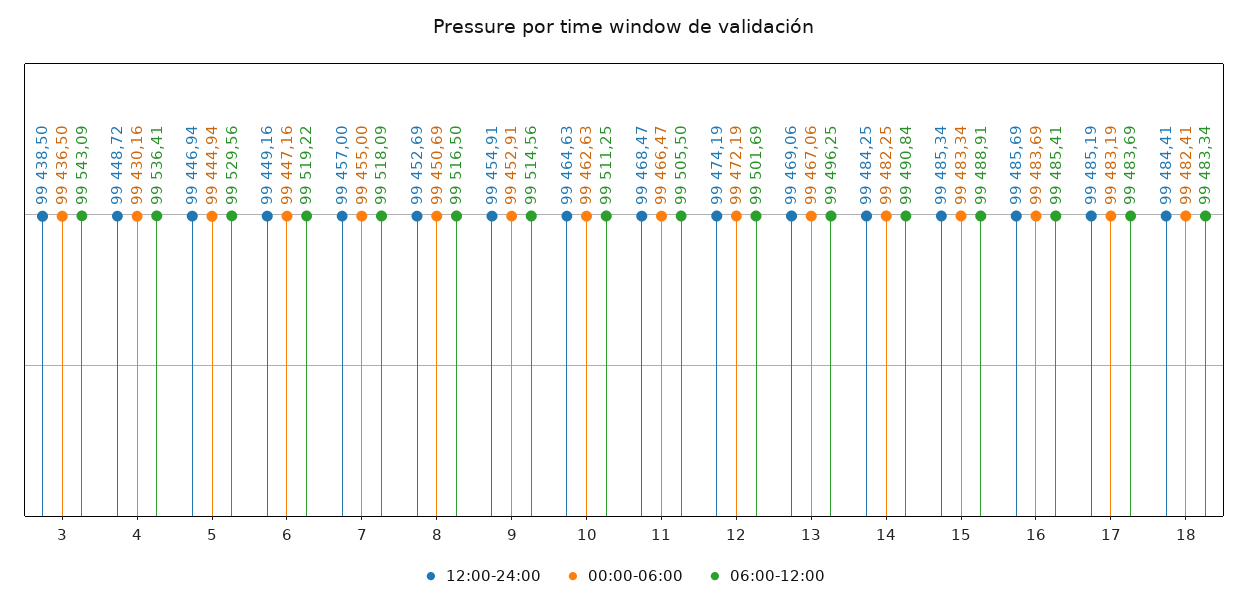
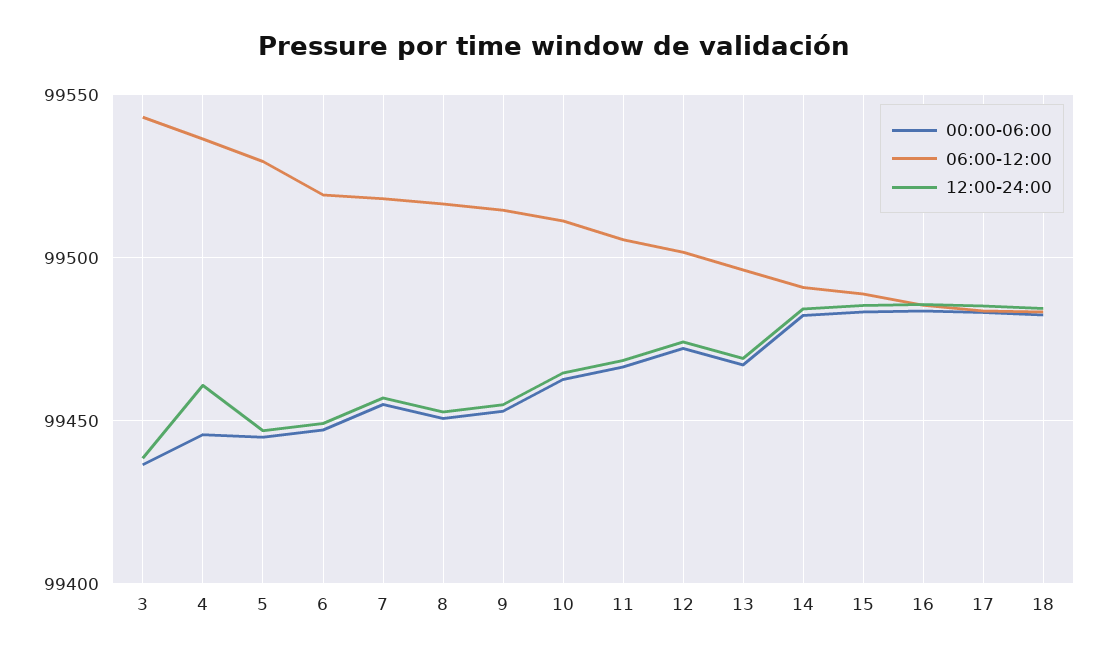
  {
    "12:00-24:00": {
      "3": 99438.5,
-     "4": 99448.72,
+     "4": 99460,
      "5": 99446.94,
      "6": 99449.16,
      "7": 99457,
      "8": 99452.69,
      "9": 99454.91,
      "10": 99464.63,
      "11": 99468.47,
      "12": 99474.19,
      "13": 99469.06,
      "14": 99484.25,
      "15": 99485.34,
      "16": 99485.69,
      "17": 99485.19,
      "18": 99484.41
    },
    "00:00-06:00": {
      "3": 99436.5,
-     "4": 99430.16,
+     "4": 99445,
      "5": 99444.94,
      "6": 99447.16,
      "7": 99455,
      "8": 99450.69,
      "9": 99452.91,
      "10": 99462.63,
      "11": 99466.47,
      "12": 99472.19,
      "13": 99467.06,
      "14": 99482.25,
      "15": 99483.34,
      "16": 99483.69,
      "17": 99483.19,
      "18": 99482.41
    },
    "06:00-12:00": {
      "3": 99543.09,
      "4": 99536.41,
      "5": 99529.56,
      "6": 99519.22,
      "7": 99518.09,
      "8": 99516.5,
      "9": 99514.56,
      "10": 99511.25,
      "11": 99505.5,
      "12": 99501.69,
      "13": 99496.25,
      "14": 99490.84,
      "15": 99488.91,
      "16": 99485.41,
      "17": 99483.69,
      "18": 99483.34
    }
  }

